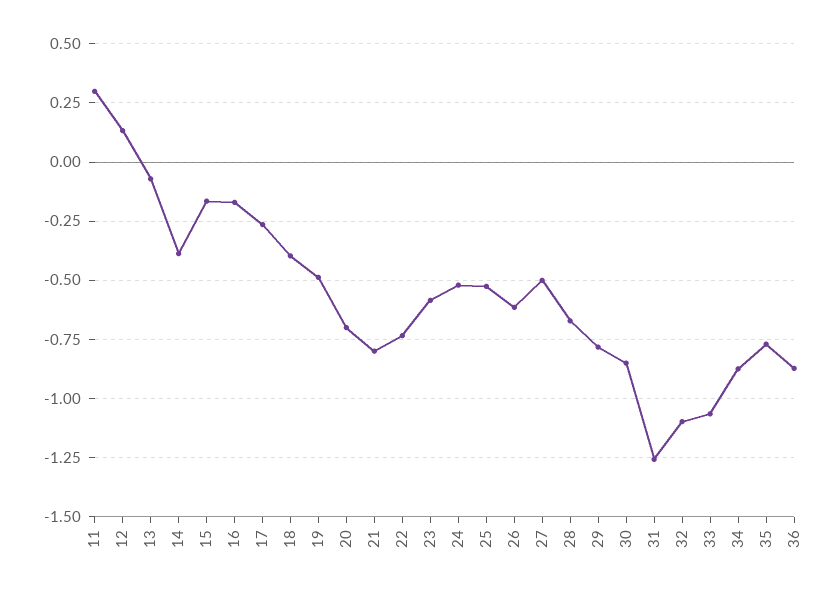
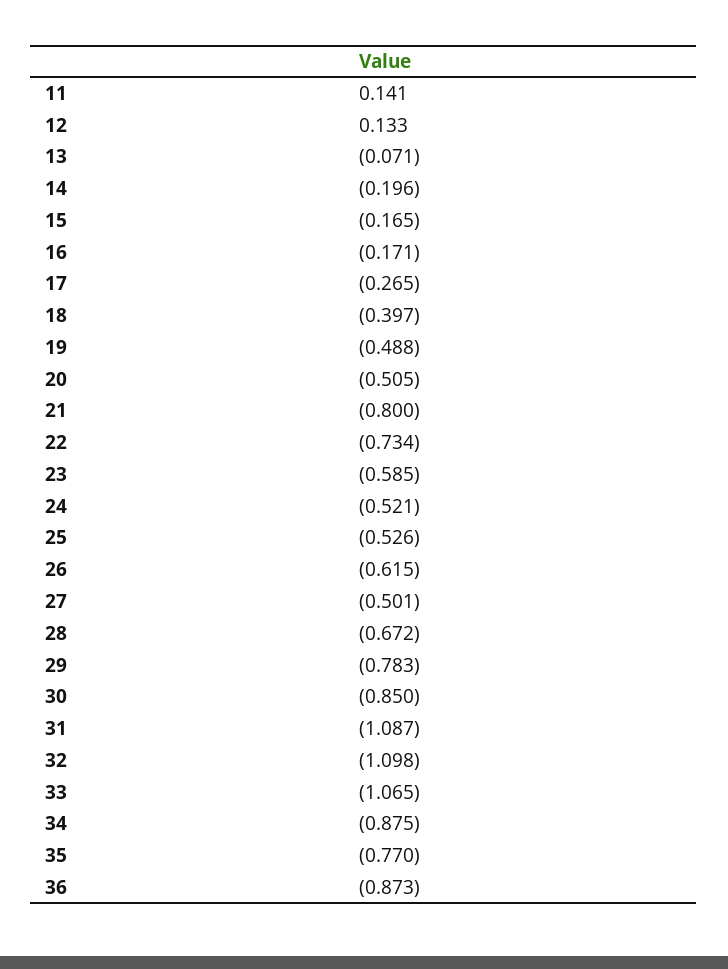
  {
-   "11": 0.3,
+   "11": 0.141,
    "12": 0.133,
    "13": -0.071,
-   "14": -0.4,
+   "14": -0.196,
    "15": -0.165,
    "16": -0.171,
    "17": -0.265,
    "18": -0.397,
    "19": -0.488,
-   "20": -0.7,
+   "20": -0.505,
    "21": -0.8,
    "22": -0.734,
    "23": -0.585,
    "24": -0.521,
    "25": -0.526,
    "26": -0.615,
    "27": -0.501,
    "28": -0.672,
    "29": -0.783,
    "30": -0.85,
-   "31": -1.25,
+   "31": -1.087,
    "32": -1.098,
    "33": -1.065,
    "34": -0.875,
    "35": -0.77,
    "36": -0.873
  }

